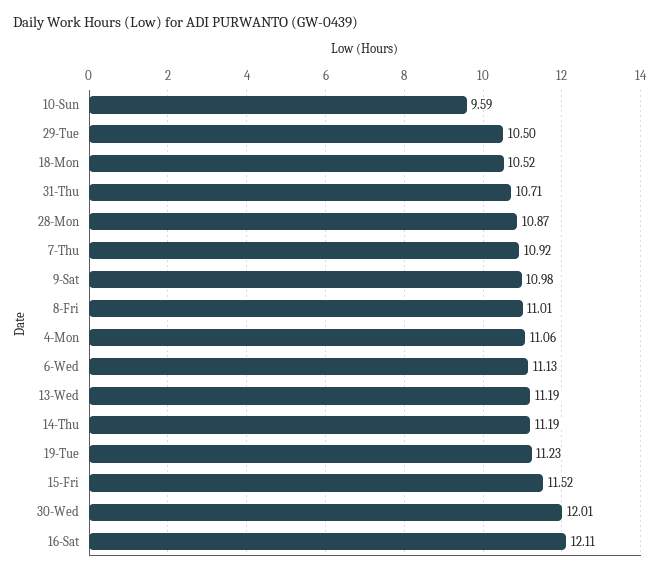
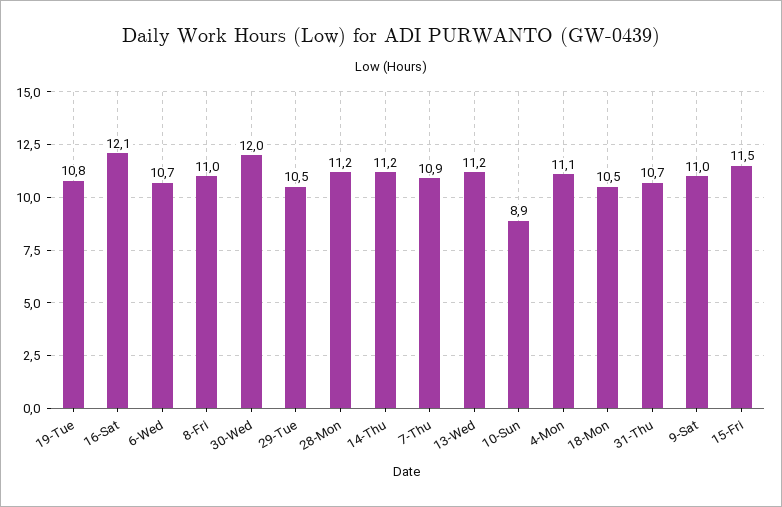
  {
-   "10-Sun": 9.59,
+   "10-Sun": 8.9,
    "29-Tue": 10.5,
    "18-Mon": 10.52,
    "31-Thu": 10.71,
-   "28-Mon": 10.87,
+   "28-Mon": 11.2,
    "7-Thu": 10.92,
    "9-Sat": 10.98,
    "8-Fri": 11.01,
    "4-Mon": 11.06,
-   "6-Wed": 11.13,
+   "6-Wed": 10.7,
    "13-Wed": 11.19,
    "14-Thu": 11.19,
-   "19-Tue": 11.23,
+   "19-Tue": 10.8,
    "15-Fri": 11.52,
    "30-Wed": 12.01,
    "16-Sat": 12.11
  }

